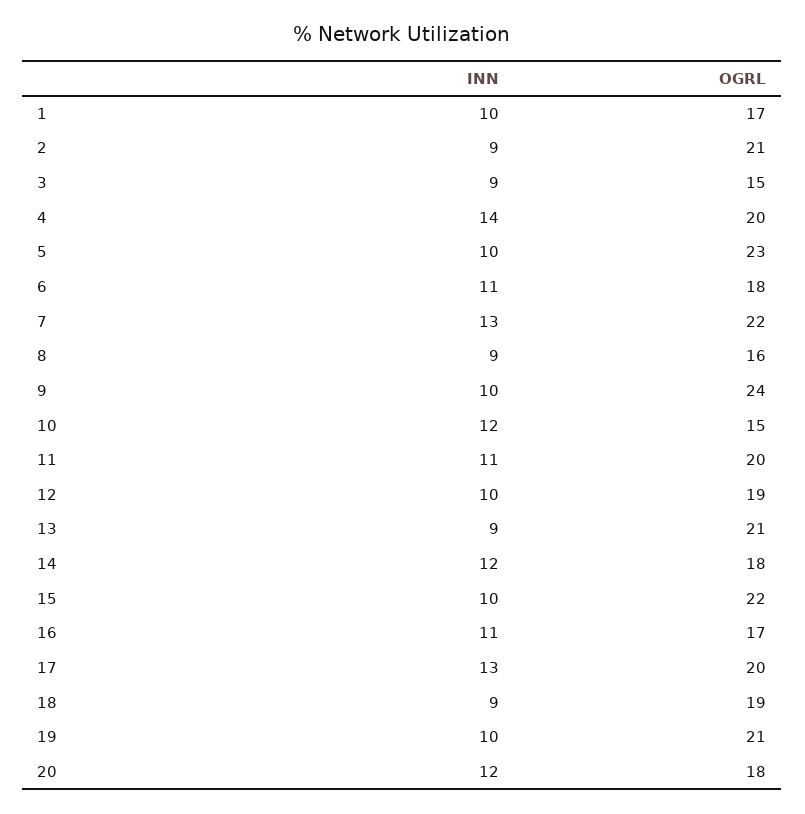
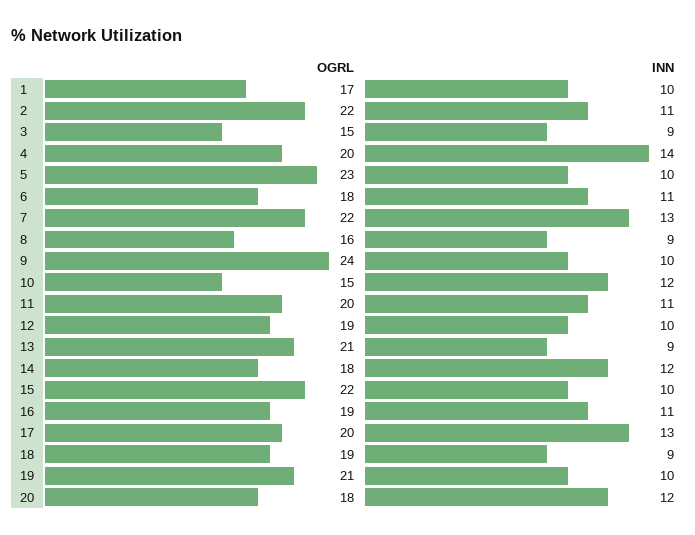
  {
    "INN": {
      "1": 10,
-     "2": 9,
+     "2": 11,
      "3": 9,
      "4": 14,
      "5": 10,
      "6": 11,
      "7": 13,
      "8": 9,
      "9": 10,
      "10": 12,
      "11": 11,
      "12": 10,
      "13": 9,
      "14": 12,
      "15": 10,
      "16": 11,
      "17": 13,
      "18": 9,
      "19": 10,
      "20": 12
    },
    "OGRL": {
      "1": 17,
-     "2": 21,
+     "2": 22,
      "3": 15,
      "4": 20,
      "5": 23,
      "6": 18,
      "7": 22,
      "8": 16,
      "9": 24,
      "10": 15,
      "11": 20,
      "12": 19,
      "13": 21,
      "14": 18,
      "15": 22,
-     "16": 17,
+     "16": 19,
      "17": 20,
      "18": 19,
      "19": 21,
      "20": 18
    }
  }

